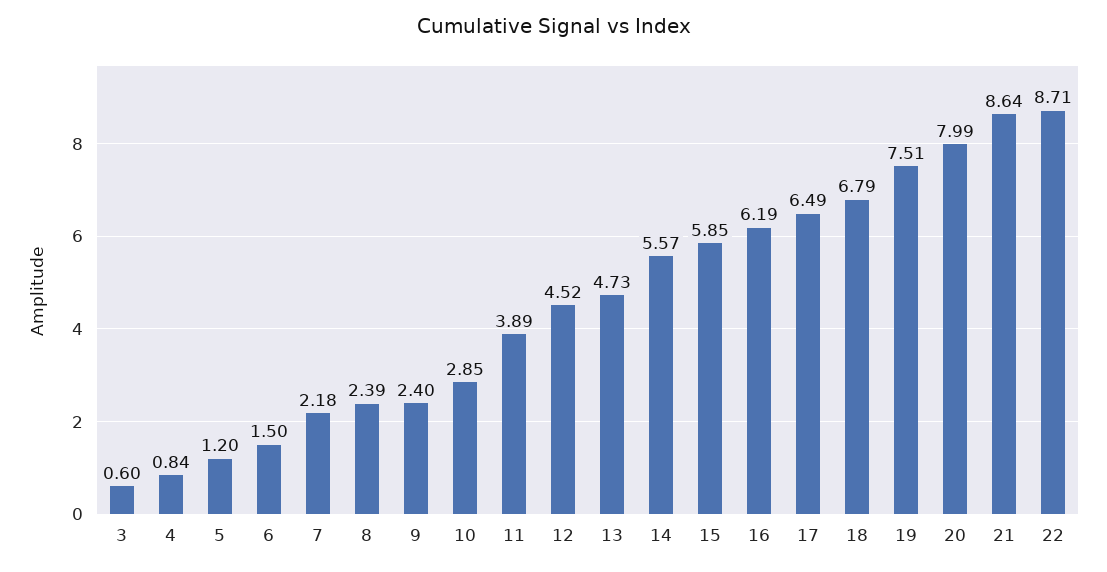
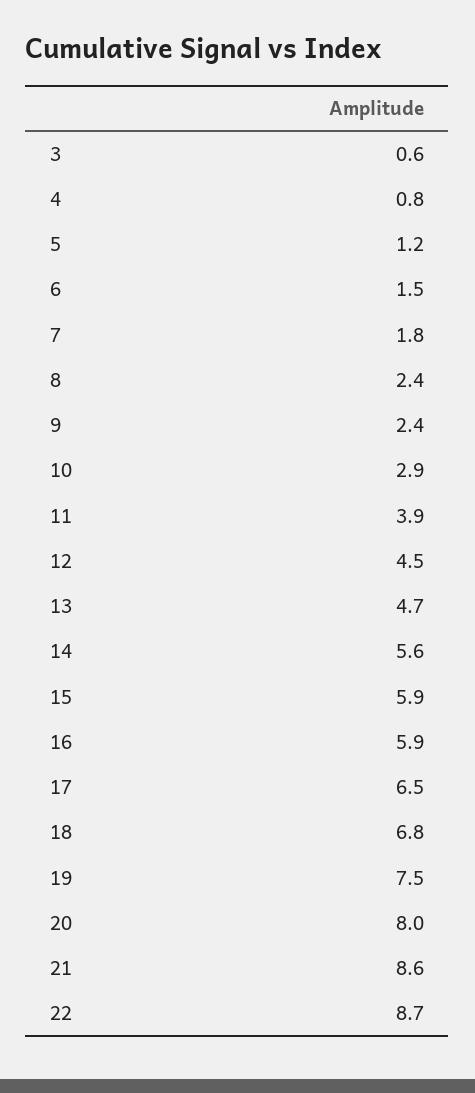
  {
    "3": 0.6,
    "4": 0.84,
    "5": 1.2,
    "6": 1.5,
-   "7": 2.18,
+   "7": 1.8,
    "8": 2.39,
    "9": 2.4,
    "10": 2.85,
    "11": 3.89,
    "12": 4.52,
    "13": 4.73,
    "14": 5.57,
    "15": 5.85,
-   "16": 6.19,
+   "16": 5.9,
    "17": 6.49,
    "18": 6.79,
    "19": 7.51,
    "20": 7.99,
    "21": 8.64,
    "22": 8.71
  }

